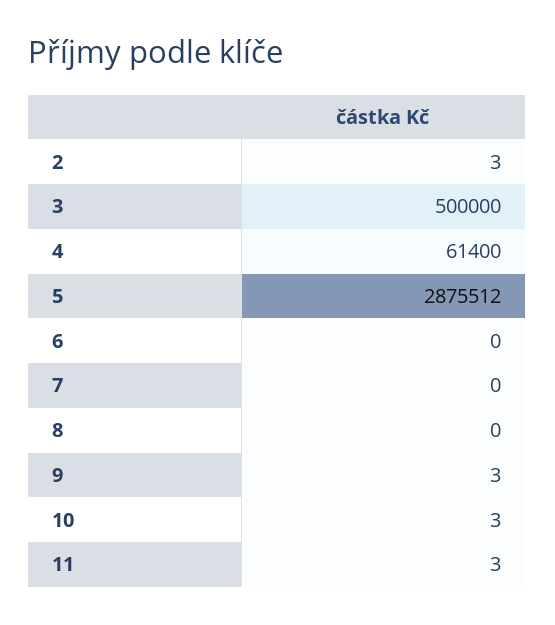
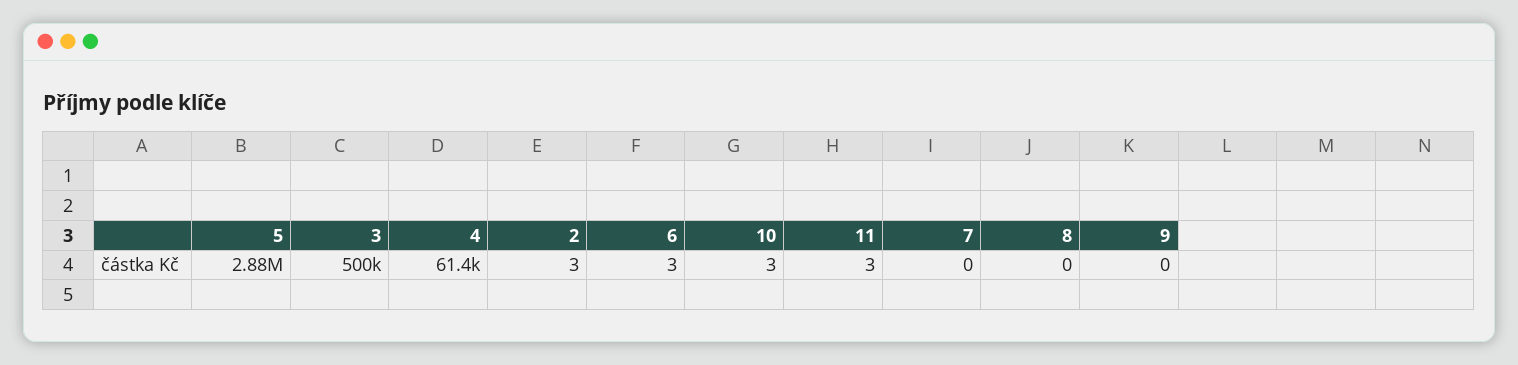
  {
    "2": 3,
    "3": 500000,
    "4": 61400,
    "5": 2875512,
-   "6": 0,
+   "6": 3,
    "7": 0,
    "8": 0,
-   "9": 3,
+   "9": 0,
    "10": 3,
    "11": 3
  }

